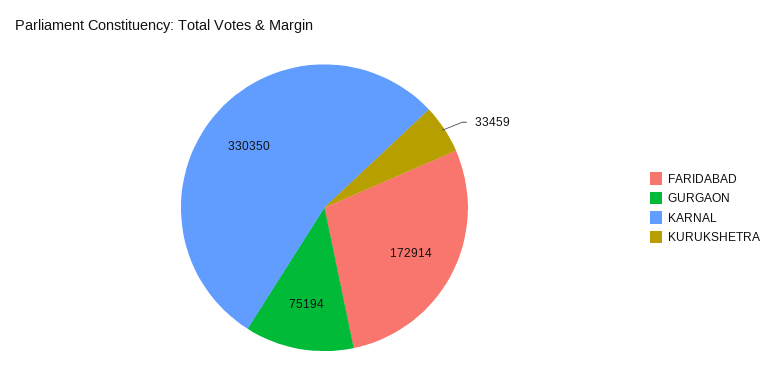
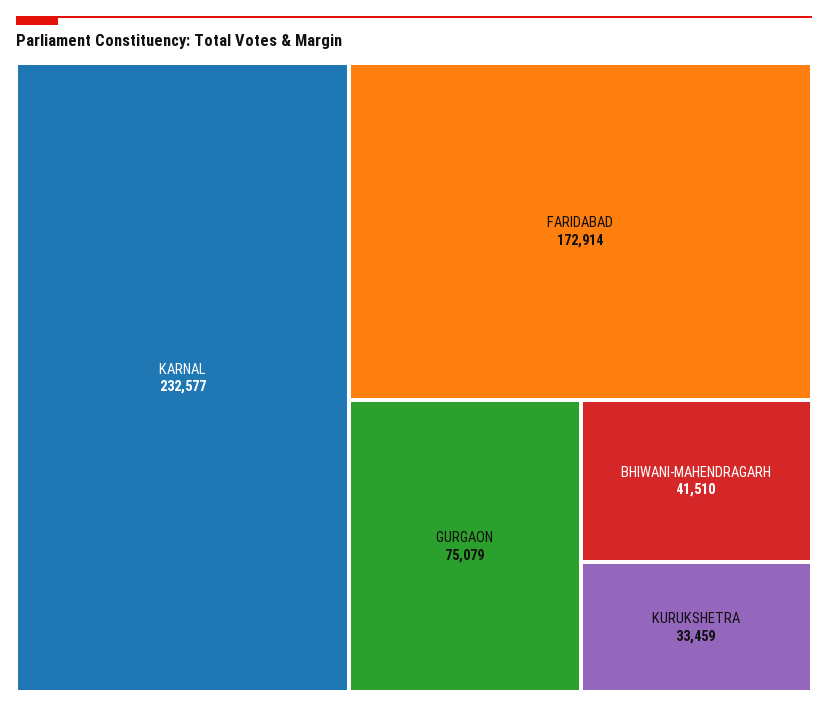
  {
    "FARIDABAD": 172914,
-   "GURGAON": 75194,
+   "GURGAON": 75079,
-   "KARNAL": 330350,
+   "KARNAL": 232577,
-   "KURUKSHETRA": 33459
+   "KURUKSHETRA": 33459,
+   "BHIWANI-MAHENDRAGARH": 41510
  }

